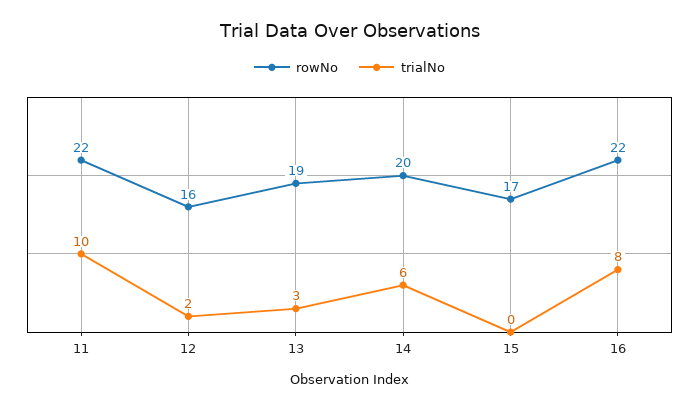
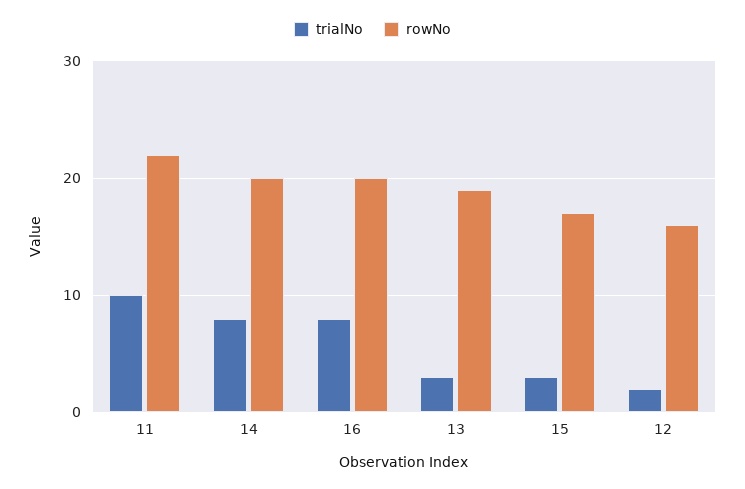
  {
    "rowNo": {
      "11": 22,
      "12": 16,
      "13": 19,
      "14": 20,
      "15": 17,
-     "16": 22
+     "16": 20
    },
    "trialNo": {
      "11": 10,
      "12": 2,
      "13": 3,
-     "14": 6,
+     "14": 8,
-     "15": 0,
+     "15": 3,
      "16": 8
    }
  }

